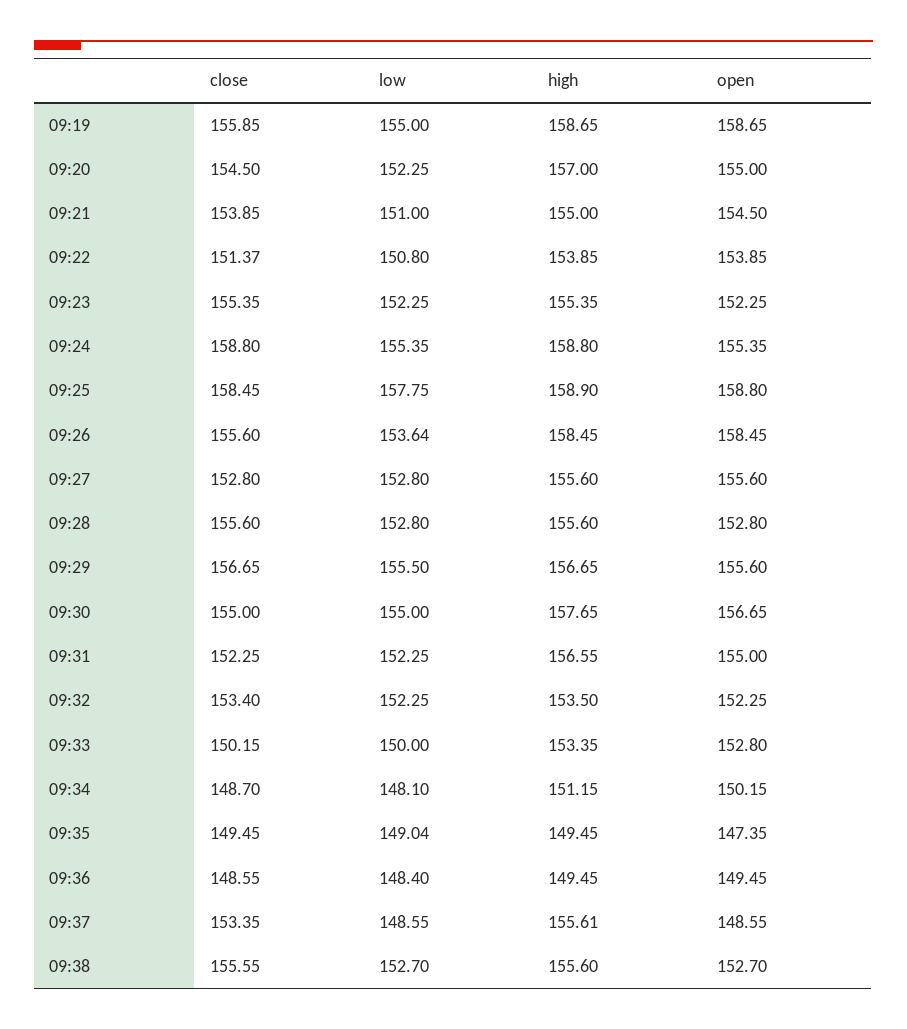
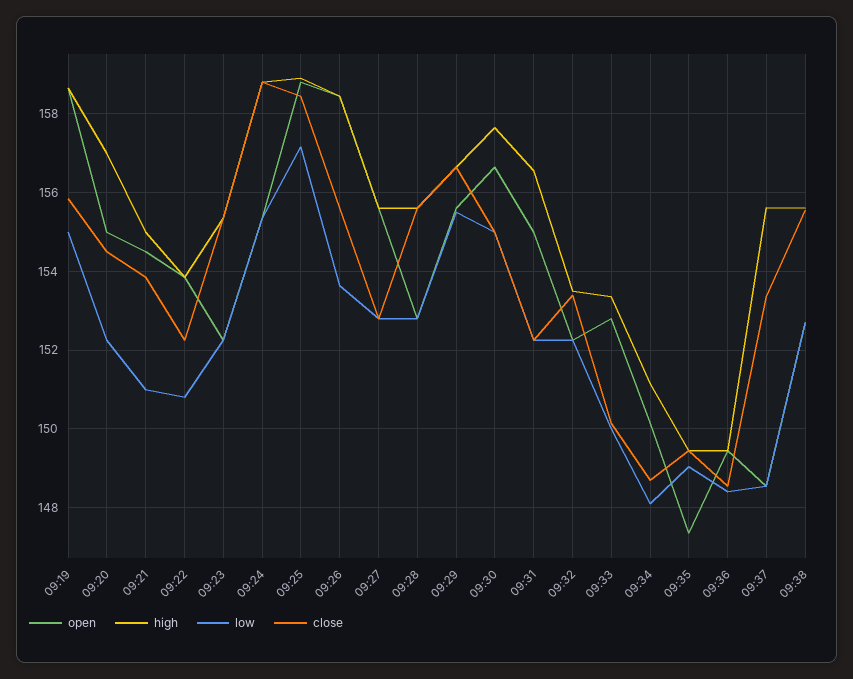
  {
    "close": {
      "09:19": 155.85,
      "09:20": 154.5,
      "09:21": 153.85,
-     "09:22": 151.37,
+     "09:22": 152.2,
      "09:23": 155.35,
      "09:24": 158.8,
      "09:25": 158.45,
      "09:26": 155.6,
      "09:27": 152.8,
      "09:28": 155.6,
      "09:29": 156.65,
      "09:30": 155,
      "09:31": 152.25,
      "09:32": 153.4,
      "09:33": 150.15,
      "09:34": 148.7,
      "09:35": 149.45,
      "09:36": 148.55,
      "09:37": 153.35,
      "09:38": 155.55
    },
    "low": {
      "09:19": 155,
      "09:20": 152.25,
      "09:21": 151,
      "09:22": 150.8,
      "09:23": 152.25,
      "09:24": 155.35,
-     "09:25": 157.75,
+     "09:25": 157.2,
      "09:26": 153.64,
      "09:27": 152.8,
      "09:28": 152.8,
      "09:29": 155.5,
      "09:30": 155,
      "09:31": 152.25,
      "09:32": 152.25,
      "09:33": 150,
      "09:34": 148.1,
      "09:35": 149.04,
      "09:36": 148.4,
      "09:37": 148.55,
      "09:38": 152.7
    },
    "high": {
      "09:19": 158.65,
      "09:20": 157,
      "09:21": 155,
      "09:22": 153.85,
      "09:23": 155.35,
      "09:24": 158.8,
      "09:25": 158.9,
      "09:26": 158.45,
      "09:27": 155.6,
      "09:28": 155.6,
      "09:29": 156.65,
      "09:30": 157.65,
      "09:31": 156.55,
      "09:32": 153.5,
      "09:33": 153.35,
      "09:34": 151.15,
      "09:35": 149.45,
      "09:36": 149.45,
      "09:37": 155.61,
      "09:38": 155.6
    },
    "open": {
      "09:19": 158.65,
      "09:20": 155,
      "09:21": 154.5,
      "09:22": 153.85,
      "09:23": 152.25,
      "09:24": 155.35,
      "09:25": 158.8,
      "09:26": 158.45,
      "09:27": 155.6,
      "09:28": 152.8,
      "09:29": 155.6,
      "09:30": 156.65,
      "09:31": 155,
      "09:32": 152.25,
      "09:33": 152.8,
      "09:34": 150.15,
      "09:35": 147.35,
      "09:36": 149.45,
      "09:37": 148.55,
      "09:38": 152.7
    }
  }

